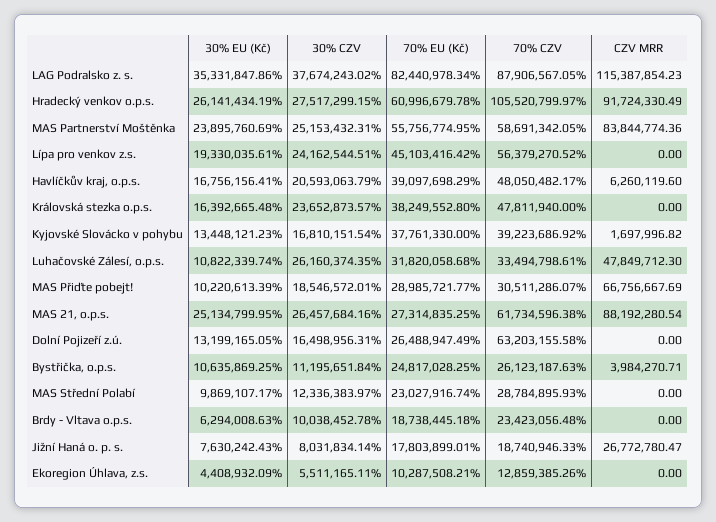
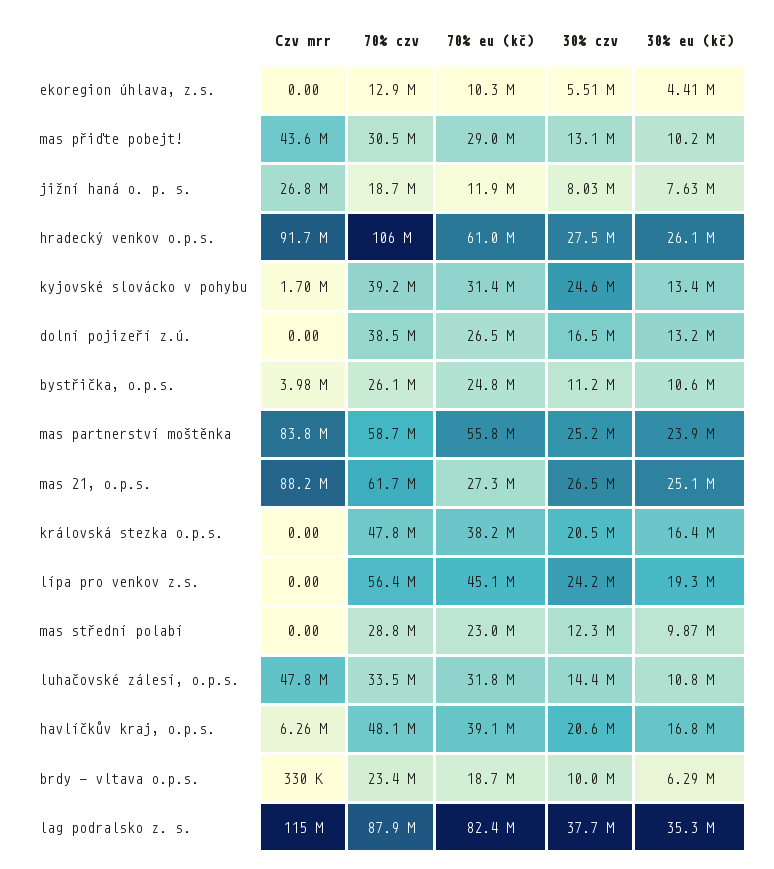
  {
    "30% EU (Kč)": {
      "LAG Podralsko z. s.": 35331847.86,
      "Hradecký venkov o.p.s.": 26141434.19,
      "MAS Partnerství Moštěnka": 23895760.69,
      "Lípa pro venkov z.s.": 19330035.61,
      "Havlíčkův kraj, o.p.s.": 16756156.41,
      "Královská stezka o.p.s.": 16392665.48,
      "Kyjovské Slovácko v pohybu": 13448121.23,
      "Luhačovské Zálesí, o.p.s.": 10822339.74,
      "MAS Přiďte pobejt!": 10220613.39,
      "MAS 21, o.p.s.": 25134799.95,
      "Dolní Pojizeří z.ú.": 13199165.05,
      "Bystřička, o.p.s.": 10635869.25,
      "MAS Střední Polabí": 9869107.17,
      "Brdy - Vltava o.p.s.": 6294008.63,
      "Jižní Haná o. p. s.": 7630242.43,
      "Ekoregion Úhlava, z.s.": 4408932.09
    },
    "30% CZV": {
      "LAG Podralsko z. s.": 37674243.02,
      "Hradecký venkov o.p.s.": 27517299.15,
      "MAS Partnerství Moštěnka": 25153432.31,
      "Lípa pro venkov z.s.": 24162544.51,
      "Havlíčkův kraj, o.p.s.": 20593063.79,
-     "Královská stezka o.p.s.": 23652873.57,
+     "Královská stezka o.p.s.": 20500000,
-     "Kyjovské Slovácko v pohybu": 16810151.54,
+     "Kyjovské Slovácko v pohybu": 24600000,
-     "Luhačovské Zálesí, o.p.s.": 26160374.35,
+     "Luhačovské Zálesí, o.p.s.": 14400000,
-     "MAS Přiďte pobejt!": 18546572.01,
+     "MAS Přiďte pobejt!": 13100000,
      "MAS 21, o.p.s.": 26457684.16,
      "Dolní Pojizeří z.ú.": 16498956.31,
      "Bystřička, o.p.s.": 11195651.84,
      "MAS Střední Polabí": 12336383.97,
      "Brdy - Vltava o.p.s.": 10038452.78,
      "Jižní Haná o. p. s.": 8031834.14,
      "Ekoregion Úhlava, z.s.": 5511165.11
    },
    "70% EU (Kč)": {
      "LAG Podralsko z. s.": 82440978.34,
      "Hradecký venkov o.p.s.": 60996679.78,
      "MAS Partnerství Moštěnka": 55756774.95,
      "Lípa pro venkov z.s.": 45103416.42,
      "Havlíčkův kraj, o.p.s.": 39097698.29,
      "Královská stezka o.p.s.": 38249552.8,
-     "Kyjovské Slovácko v pohybu": 37761330,
+     "Kyjovské Slovácko v pohybu": 31400000,
      "Luhačovské Zálesí, o.p.s.": 31820058.68,
      "MAS Přiďte pobejt!": 28985721.77,
      "MAS 21, o.p.s.": 27314835.25,
      "Dolní Pojizeří z.ú.": 26488947.49,
      "Bystřička, o.p.s.": 24817028.25,
      "MAS Střední Polabí": 23027916.74,
      "Brdy - Vltava o.p.s.": 18738445.18,
-     "Jižní Haná o. p. s.": 17803899.01,
+     "Jižní Haná o. p. s.": 11900000,
      "Ekoregion Úhlava, z.s.": 10287508.21
    },
    "70% CZV": {
      "LAG Podralsko z. s.": 87906567.05,
      "Hradecký venkov o.p.s.": 105520799.97,
      "MAS Partnerství Moštěnka": 58691342.05,
      "Lípa pro venkov z.s.": 56379270.52,
      "Havlíčkův kraj, o.p.s.": 48050482.17,
      "Královská stezka o.p.s.": 47811940,
      "Kyjovské Slovácko v pohybu": 39223686.92,
      "Luhačovské Zálesí, o.p.s.": 33494798.61,
      "MAS Přiďte pobejt!": 30511286.07,
      "MAS 21, o.p.s.": 61734596.38,
-     "Dolní Pojizeří z.ú.": 63203155.58,
+     "Dolní Pojizeří z.ú.": 38500000,
      "Bystřička, o.p.s.": 26123187.63,
      "MAS Střední Polabí": 28784895.93,
      "Brdy - Vltava o.p.s.": 23423056.48,
      "Jižní Haná o. p. s.": 18740946.33,
      "Ekoregion Úhlava, z.s.": 12859385.26
    },
    "CZV MRR": {
      "LAG Podralsko z. s.": 115387854.23,
      "Hradecký venkov o.p.s.": 91724330.49,
      "MAS Partnerství Moštěnka": 83844774.36,
      "Lípa pro venkov z.s.": 0,
      "Havlíčkův kraj, o.p.s.": 6260119.6,
      "Královská stezka o.p.s.": 0,
      "Kyjovské Slovácko v pohybu": 1697996.82,
      "Luhačovské Zálesí, o.p.s.": 47849712.3,
-     "MAS Přiďte pobejt!": 66756667.69,
+     "MAS Přiďte pobejt!": 43600000,
      "MAS 21, o.p.s.": 88192280.54,
      "Dolní Pojizeří z.ú.": 0,
      "Bystřička, o.p.s.": 3984270.71,
      "MAS Střední Polabí": 0,
-     "Brdy - Vltava o.p.s.": 0,
+     "Brdy - Vltava o.p.s.": 330000,
      "Jižní Haná o. p. s.": 26772780.47,
      "Ekoregion Úhlava, z.s.": 0
    }
  }

